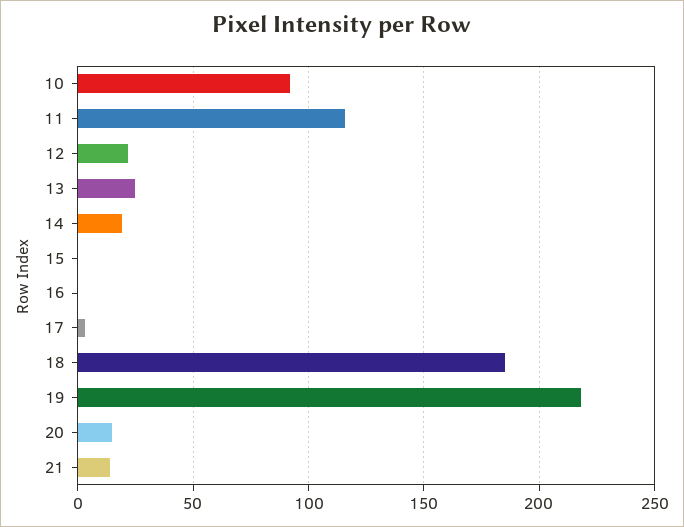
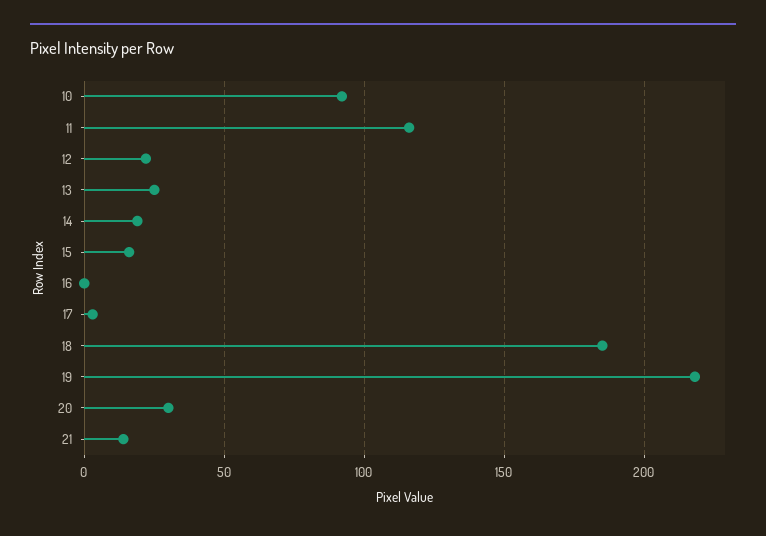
  {
    "10": 90,
    "11": 115,
    "12": 20,
    "13": 25,
    "14": 20,
-   "15": 0,
+   "15": 15,
    "16": 0,
    "17": 5,
    "18": 185,
    "19": 220,
-   "20": 15,
+   "20": 30,
    "21": 15
  }

